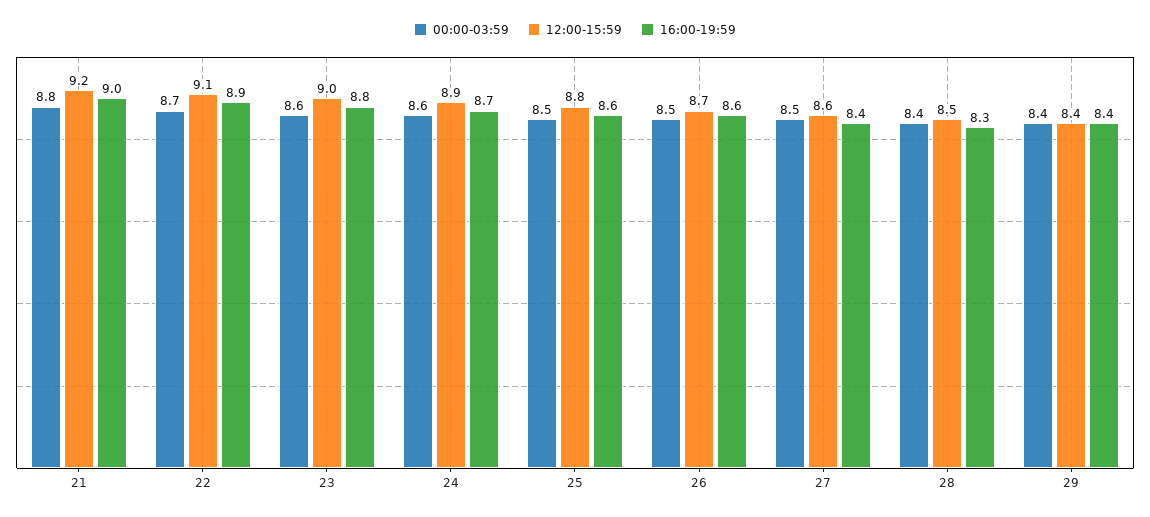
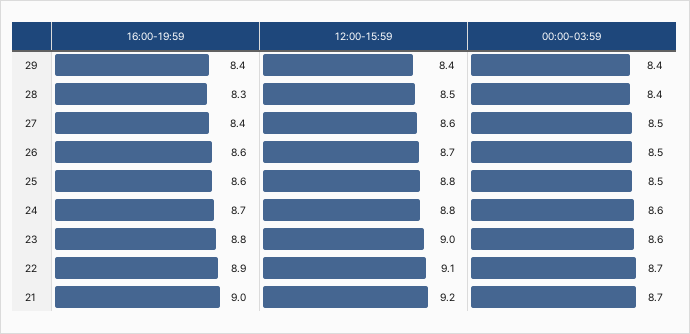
  {
    "00:00-03:59": {
-     "21": 8.8,
+     "21": 8.7,
      "22": 8.7,
      "23": 8.6,
      "24": 8.6,
      "25": 8.5,
      "26": 8.5,
      "27": 8.5,
      "28": 8.4,
      "29": 8.4
    },
    "12:00-15:59": {
      "21": 9.2,
      "22": 9.1,
      "23": 9,
-     "24": 8.9,
+     "24": 8.8,
      "25": 8.8,
      "26": 8.7,
      "27": 8.6,
      "28": 8.5,
      "29": 8.4
    },
    "16:00-19:59": {
      "21": 9,
      "22": 8.9,
      "23": 8.8,
      "24": 8.7,
      "25": 8.6,
      "26": 8.6,
      "27": 8.4,
      "28": 8.3,
      "29": 8.4
    }
  }

